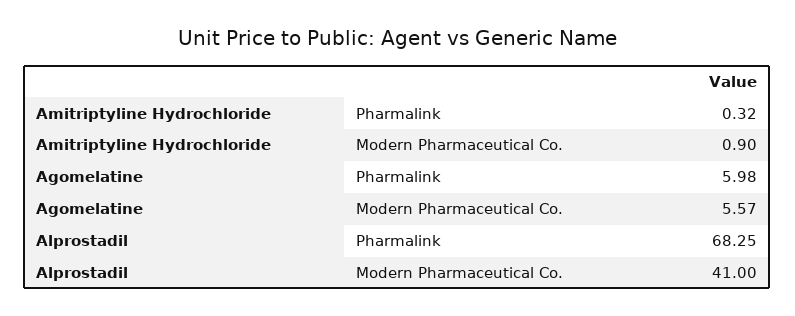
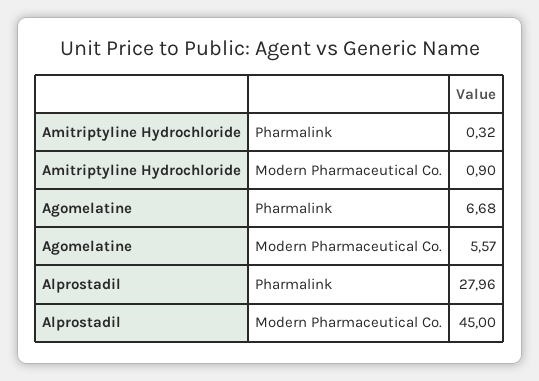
  {
    "Amitriptyline Hydrochloride": {
      "Pharmalink": 0.32,
      "Modern Pharmaceutical Co.": 0.9
    },
    "Agomelatine": {
-     "Pharmalink": 5.98,
+     "Pharmalink": 6.68,
      "Modern Pharmaceutical Co.": 5.57
    },
    "Alprostadil": {
-     "Pharmalink": 68.25,
+     "Pharmalink": 27.96,
-     "Modern Pharmaceutical Co.": 41
+     "Modern Pharmaceutical Co.": 45
    }
  }

